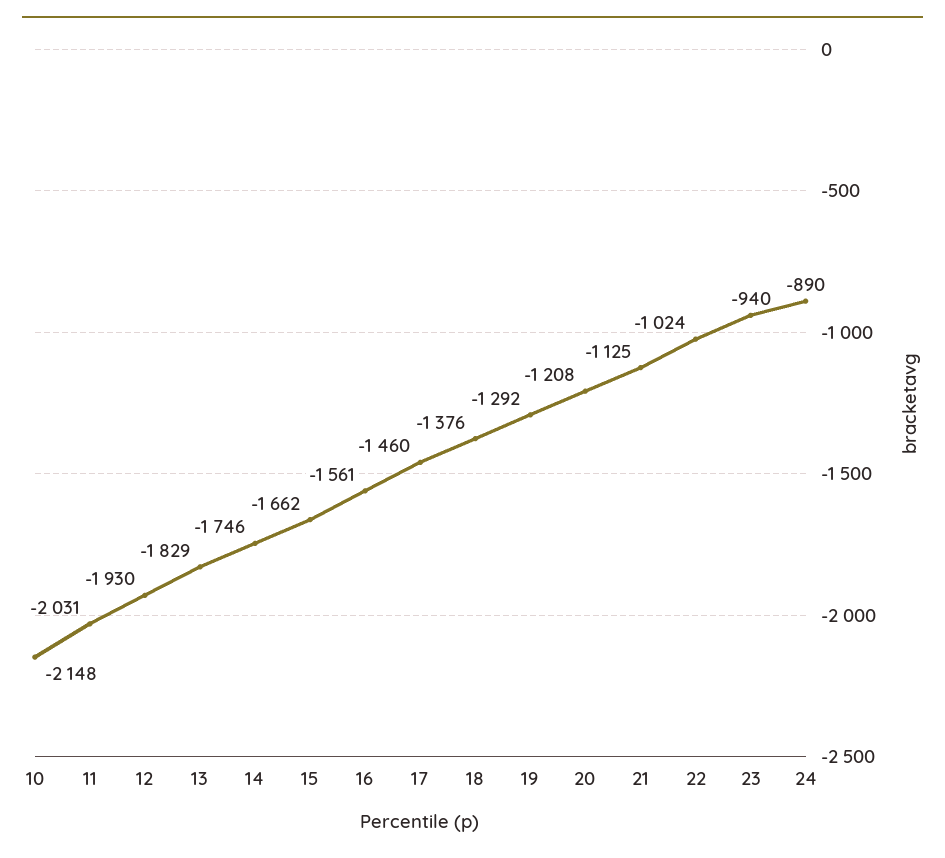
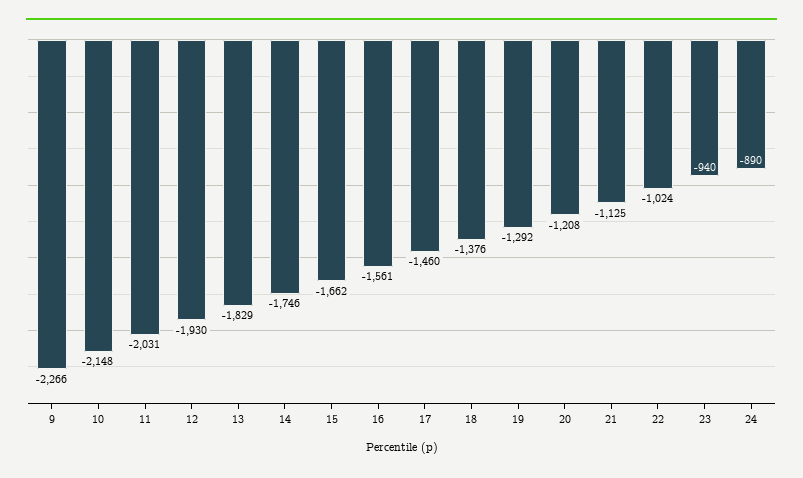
  {
    "10": -2148,
    "11": -2031,
    "12": -1930,
    "13": -1829,
    "14": -1746,
    "15": -1662,
    "16": -1561,
    "17": -1460,
    "18": -1376,
    "19": -1292,
    "20": -1208,
    "21": -1125,
    "22": -1024,
    "23": -940,
-   "24": -890
+   "24": -890,
+   "9": -2266
  }

